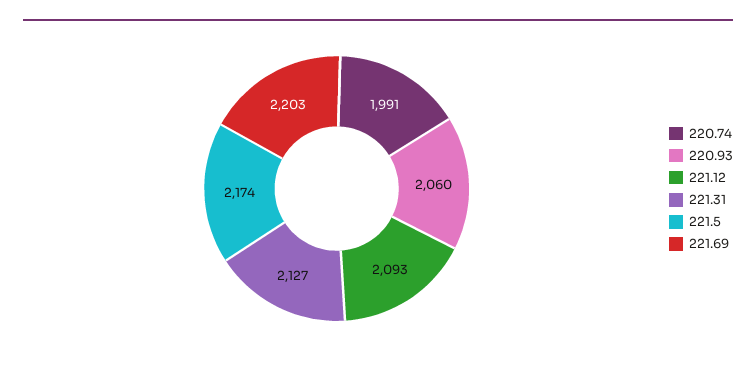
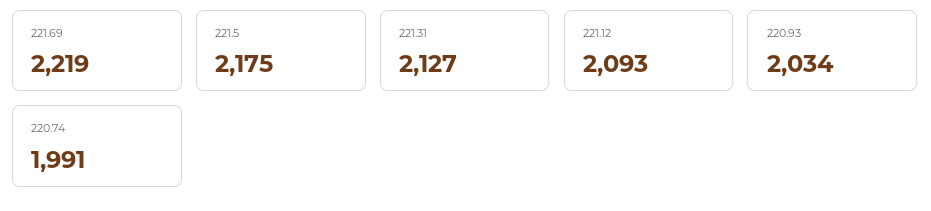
  {
    "220.74": 1991,
-   "220.93": 2060,
+   "220.93": 2034,
    "221.12": 2093,
    "221.31": 2127,
-   "221.5": 2174,
+   "221.5": 2175,
-   "221.69": 2203
+   "221.69": 2219
  }

